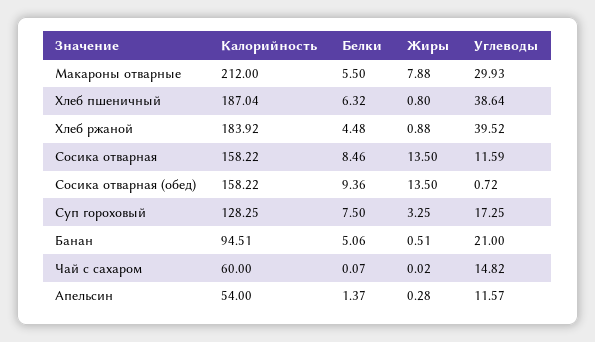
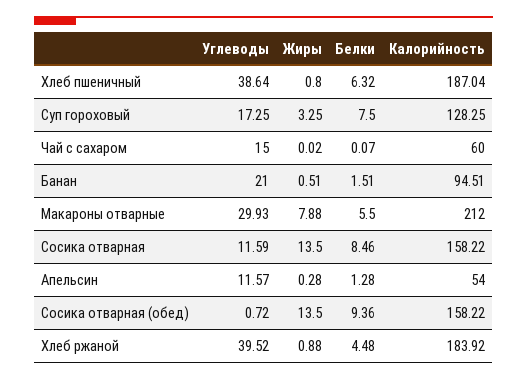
  {
    "Калорийность": {
      "Макароны отварные": 212,
      "Хлеб пшеничный": 187.04,
      "Хлеб ржаной": 183.92,
      "Сосика отварная": 158.22,
      "Сосика отварная (обед)": 158.22,
      "Суп гороховый": 128.25,
      "Банан": 94.51,
      "Чай с сахаром": 60,
      "Апельсин": 54
    },
    "Белки": {
      "Макароны отварные": 5.5,
      "Хлеб пшеничный": 6.32,
      "Хлеб ржаной": 4.48,
      "Сосика отварная": 8.46,
      "Сосика отварная (обед)": 9.36,
      "Суп гороховый": 7.5,
-     "Банан": 5.06,
+     "Банан": 1.51,
      "Чай с сахаром": 0.07,
-     "Апельсин": 1.37
+     "Апельсин": 1.28
    },
    "Жиры": {
      "Макароны отварные": 7.88,
      "Хлеб пшеничный": 0.8,
      "Хлеб ржаной": 0.88,
      "Сосика отварная": 13.5,
      "Сосика отварная (обед)": 13.5,
      "Суп гороховый": 3.25,
      "Банан": 0.51,
      "Чай с сахаром": 0.02,
      "Апельсин": 0.28
    },
    "Углеводы": {
      "Макароны отварные": 29.93,
      "Хлеб пшеничный": 38.64,
      "Хлеб ржаной": 39.52,
      "Сосика отварная": 11.59,
      "Сосика отварная (обед)": 0.72,
      "Суп гороховый": 17.25,
      "Банан": 21,
-     "Чай с сахаром": 14.82,
+     "Чай с сахаром": 15,
      "Апельсин": 11.57
    }
  }

